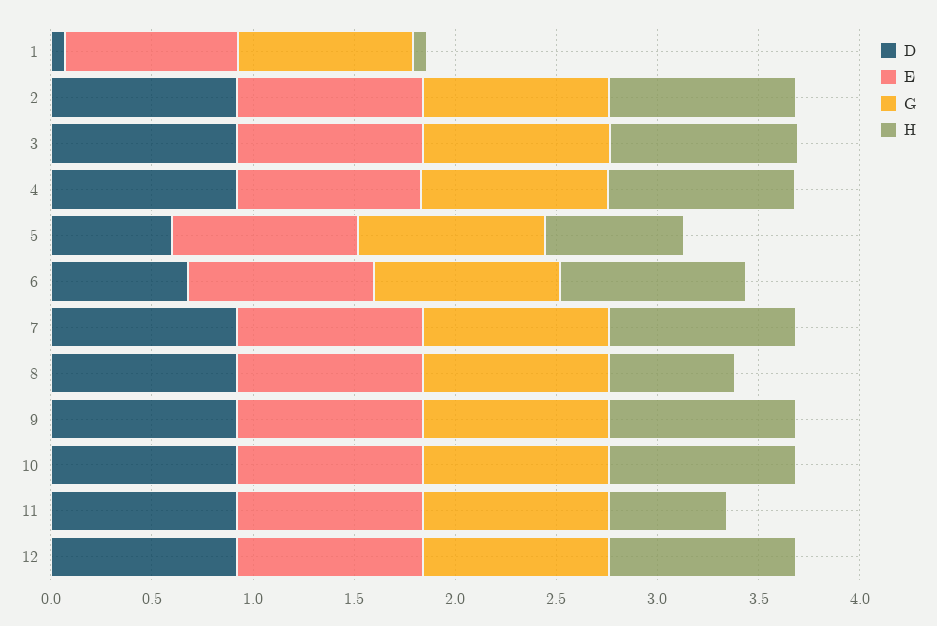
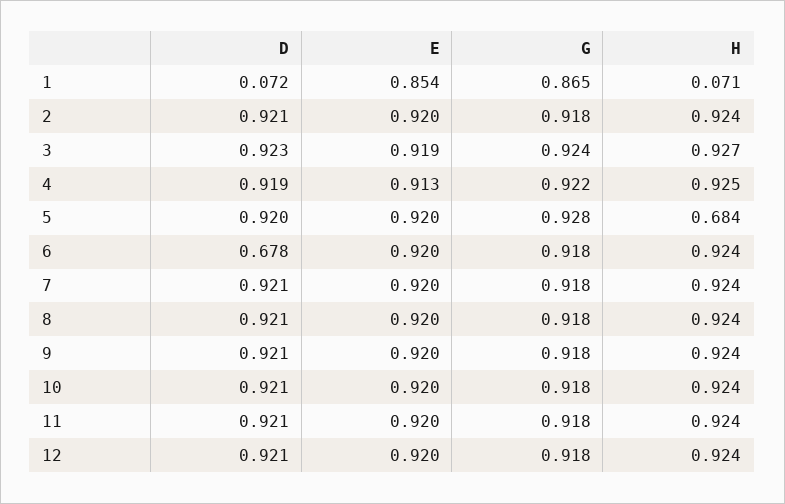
  {
    "D": {
      "1": 0.072,
      "2": 0.921,
      "3": 0.923,
      "4": 0.919,
-     "5": 0.6,
+     "5": 0.92,
      "6": 0.678,
      "7": 0.921,
      "8": 0.921,
      "9": 0.921,
      "10": 0.921,
      "11": 0.921,
      "12": 0.921
    },
    "E": {
      "1": 0.854,
      "2": 0.92,
      "3": 0.919,
      "4": 0.913,
      "5": 0.92,
      "6": 0.92,
      "7": 0.92,
      "8": 0.92,
      "9": 0.92,
      "10": 0.92,
      "11": 0.92,
      "12": 0.92
    },
    "G": {
      "1": 0.865,
      "2": 0.918,
      "3": 0.924,
      "4": 0.922,
      "5": 0.928,
      "6": 0.918,
      "7": 0.918,
      "8": 0.918,
      "9": 0.918,
      "10": 0.918,
      "11": 0.918,
      "12": 0.918
    },
    "H": {
      "1": 0.071,
      "2": 0.924,
      "3": 0.927,
      "4": 0.925,
      "5": 0.684,
      "6": 0.924,
      "7": 0.924,
-     "8": 0.6,
+     "8": 0.924,
      "9": 0.924,
      "10": 0.924,
-     "11": 0.6,
+     "11": 0.924,
      "12": 0.924
    }
  }

